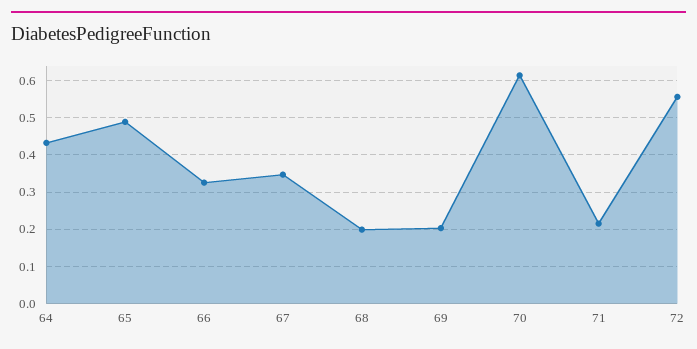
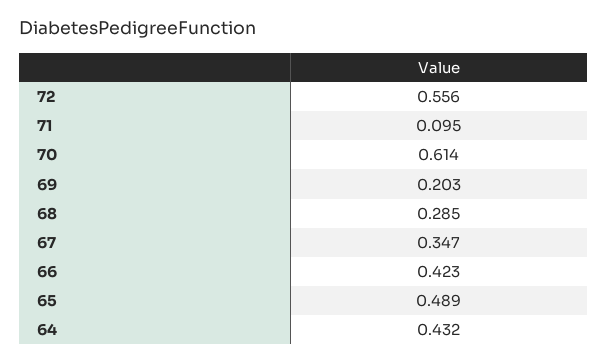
  {
    "64": 0.432,
    "65": 0.489,
-   "66": 0.32,
+   "66": 0.423,
    "67": 0.347,
-   "68": 0.2,
+   "68": 0.285,
    "69": 0.203,
    "70": 0.614,
-   "71": 0.22,
+   "71": 0.095,
    "72": 0.556
  }

